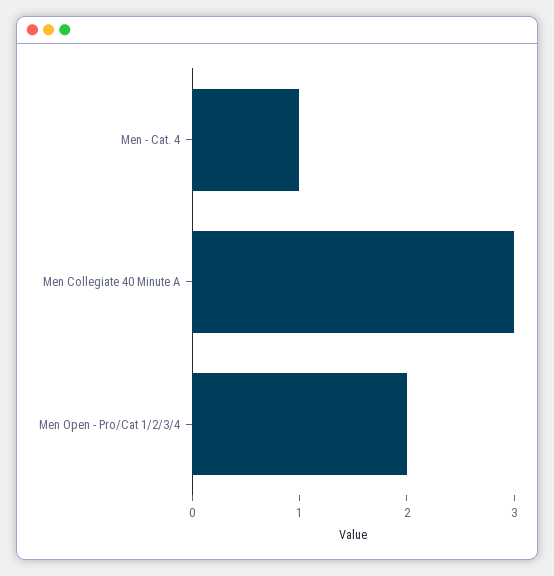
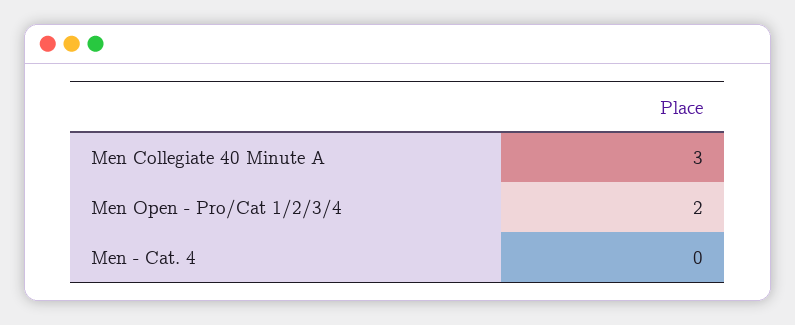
  {
-   "Men - Cat. 4": 1,
+   "Men - Cat. 4": 0,
    "Men Collegiate 40 Minute A": 3,
    "Men Open - Pro/Cat 1/2/3/4": 2
  }

